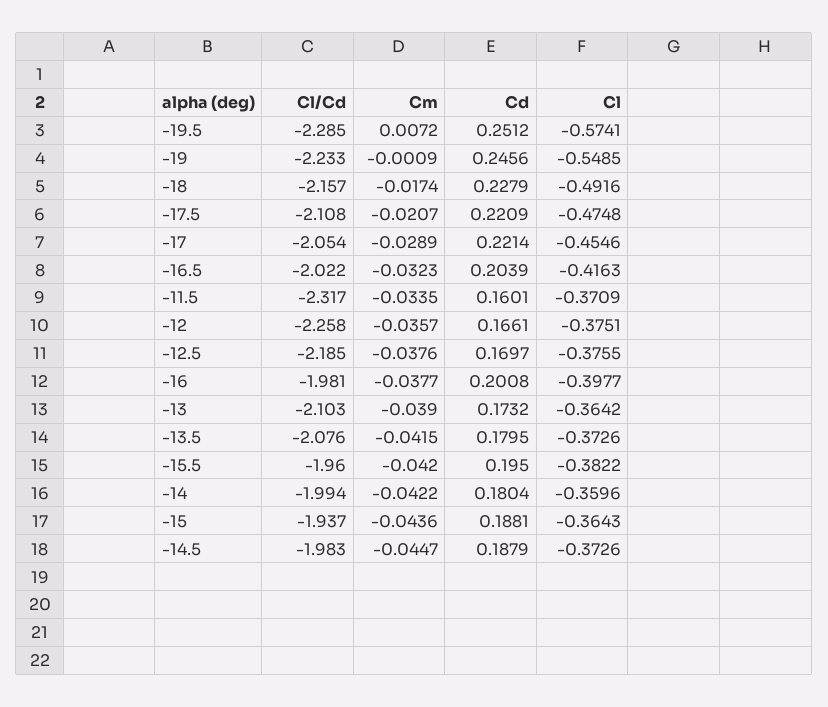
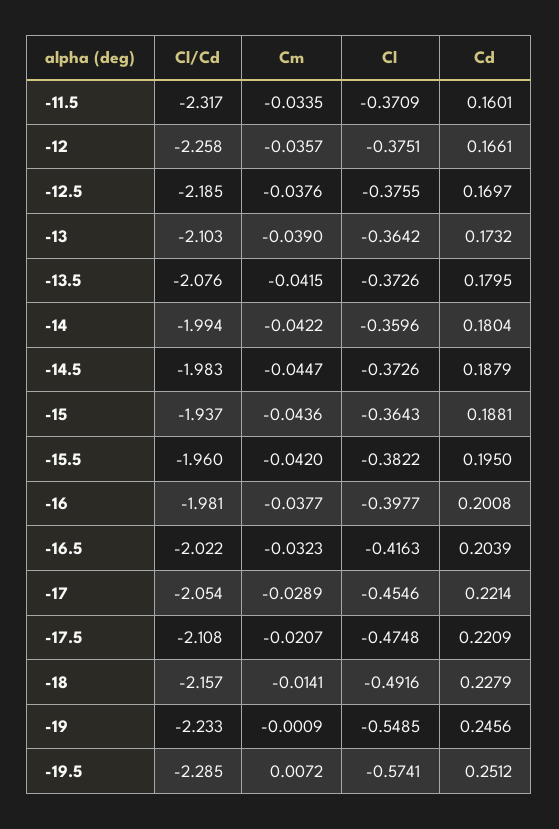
  {
    "Cl/Cd": {
      "-19.5": -2.285,
      "-19": -2.233,
      "-18": -2.157,
      "-17.5": -2.108,
      "-17": -2.054,
      "-16.5": -2.022,
      "-11.5": -2.317,
      "-12": -2.258,
      "-12.5": -2.185,
      "-16": -1.981,
      "-13": -2.103,
      "-13.5": -2.076,
      "-15.5": -1.96,
      "-14": -1.994,
      "-15": -1.937,
      "-14.5": -1.983
    },
    "Cm": {
      "-19.5": 0.0072,
      "-19": -0.0009,
-     "-18": -0.0174,
+     "-18": -0.0141,
      "-17.5": -0.0207,
      "-17": -0.0289,
      "-16.5": -0.0323,
      "-11.5": -0.0335,
      "-12": -0.0357,
      "-12.5": -0.0376,
      "-16": -0.0377,
      "-13": -0.039,
      "-13.5": -0.0415,
      "-15.5": -0.042,
      "-14": -0.0422,
      "-15": -0.0436,
      "-14.5": -0.0447
    },
    "Cd": {
      "-19.5": 0.2512,
      "-19": 0.2456,
      "-18": 0.2279,
      "-17.5": 0.2209,
      "-17": 0.2214,
      "-16.5": 0.2039,
      "-11.5": 0.1601,
      "-12": 0.1661,
      "-12.5": 0.1697,
      "-16": 0.2008,
      "-13": 0.1732,
      "-13.5": 0.1795,
      "-15.5": 0.195,
      "-14": 0.1804,
      "-15": 0.1881,
      "-14.5": 0.1879
    },
    "Cl": {
      "-19.5": -0.5741,
      "-19": -0.5485,
      "-18": -0.4916,
      "-17.5": -0.4748,
      "-17": -0.4546,
      "-16.5": -0.4163,
      "-11.5": -0.3709,
      "-12": -0.3751,
      "-12.5": -0.3755,
      "-16": -0.3977,
      "-13": -0.3642,
      "-13.5": -0.3726,
      "-15.5": -0.3822,
      "-14": -0.3596,
      "-15": -0.3643,
      "-14.5": -0.3726
    }
  }

